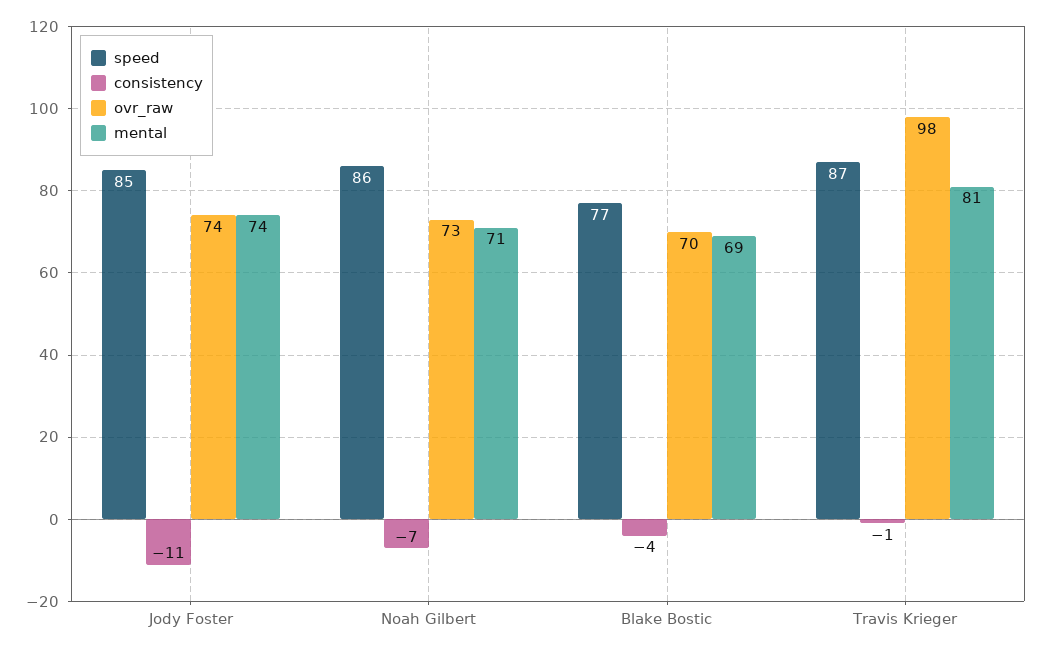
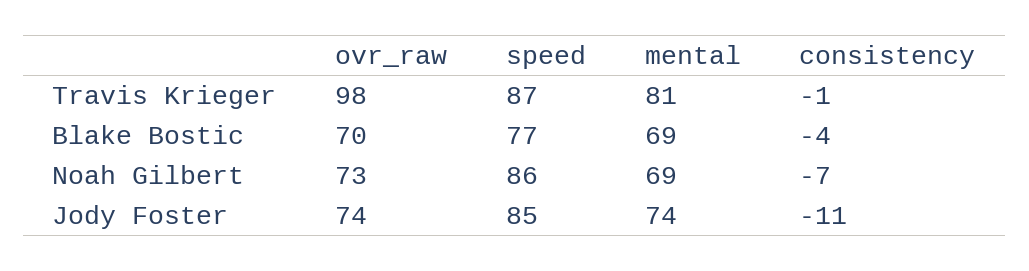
  {
    "speed": {
      "Jody Foster": 85,
      "Noah Gilbert": 86,
      "Blake Bostic": 77,
      "Travis Krieger": 87
    },
    "consistency": {
      "Jody Foster": -11,
      "Noah Gilbert": -7,
      "Blake Bostic": -4,
      "Travis Krieger": -1
    },
    "ovr_raw": {
      "Jody Foster": 74,
      "Noah Gilbert": 73,
      "Blake Bostic": 70,
      "Travis Krieger": 98
    },
    "mental": {
      "Jody Foster": 74,
-     "Noah Gilbert": 71,
+     "Noah Gilbert": 69,
      "Blake Bostic": 69,
      "Travis Krieger": 81
    }
  }

